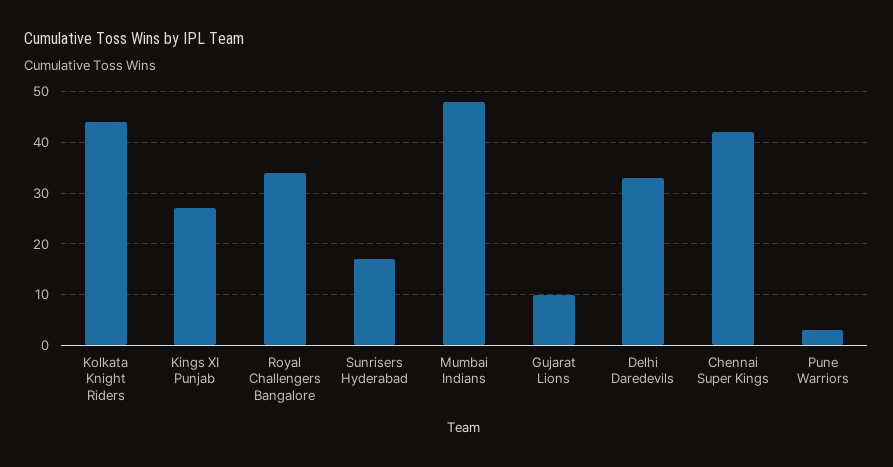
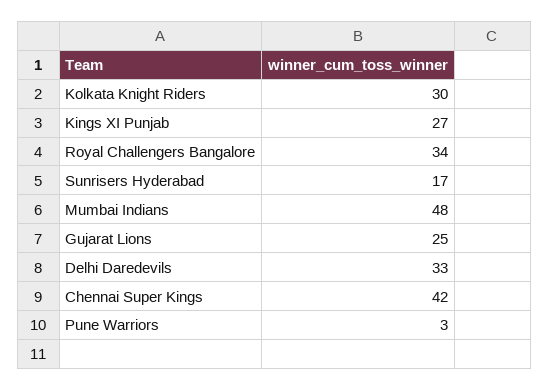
  {
-   "Kolkata Knight Riders": 45,
+   "Kolkata Knight Riders": 30,
    "Kings XI Punjab": 27,
    "Royal Challengers Bangalore": 34,
    "Sunrisers Hyderabad": 17,
    "Mumbai Indians": 48,
-   "Gujarat Lions": 10,
+   "Gujarat Lions": 25,
    "Delhi Daredevils": 33,
    "Chennai Super Kings": 42,
    "Pune Warriors": 3
  }

